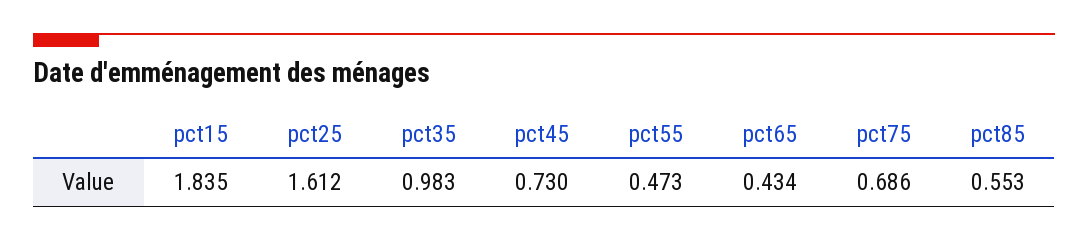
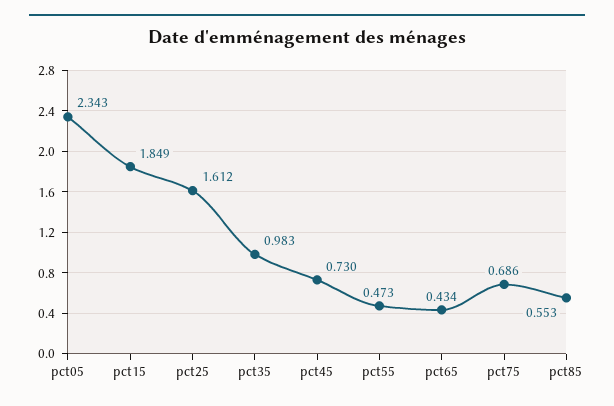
  {
-   "pct15": 1.835,
+   "pct15": 1.849,
    "pct25": 1.612,
    "pct35": 0.983,
    "pct45": 0.73,
    "pct55": 0.473,
    "pct65": 0.434,
    "pct75": 0.686,
-   "pct85": 0.553
+   "pct85": 0.553,
+   "pct05": 2.343
  }

